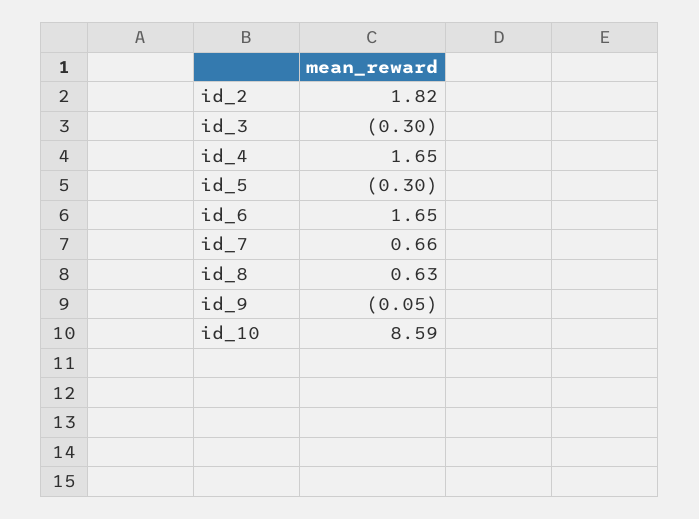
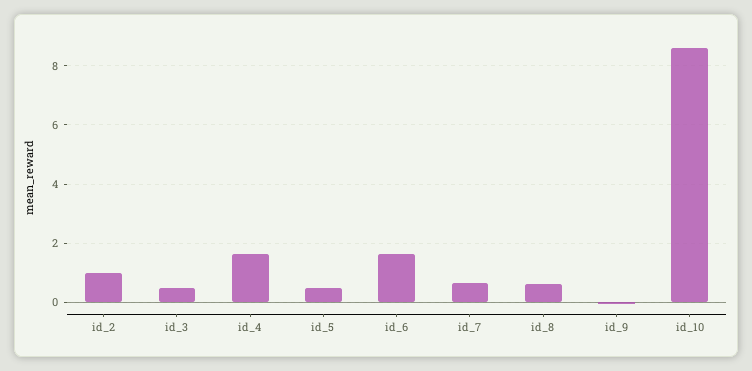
  {
-   "id_2": 1.82,
+   "id_2": 1,
-   "id_3": -0.3,
+   "id_3": 0.5,
    "id_4": 1.65,
-   "id_5": -0.3,
+   "id_5": 0.5,
    "id_6": 1.65,
    "id_7": 0.66,
    "id_8": 0.63,
    "id_9": -0.05,
    "id_10": 8.59
  }

